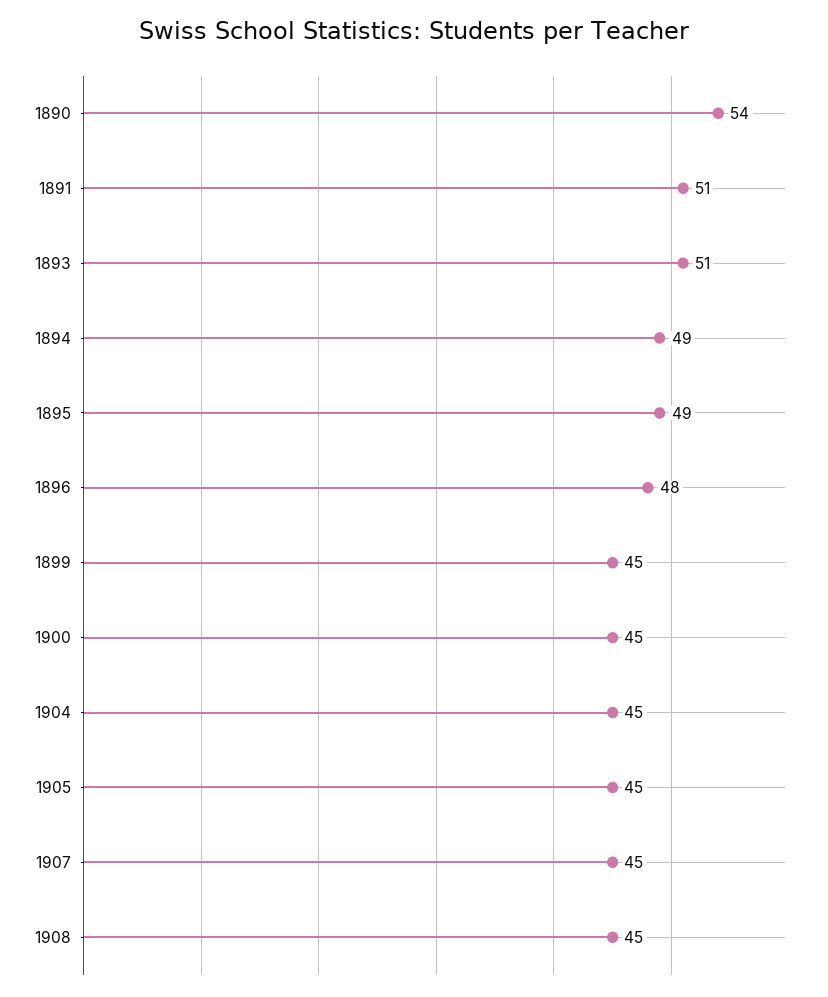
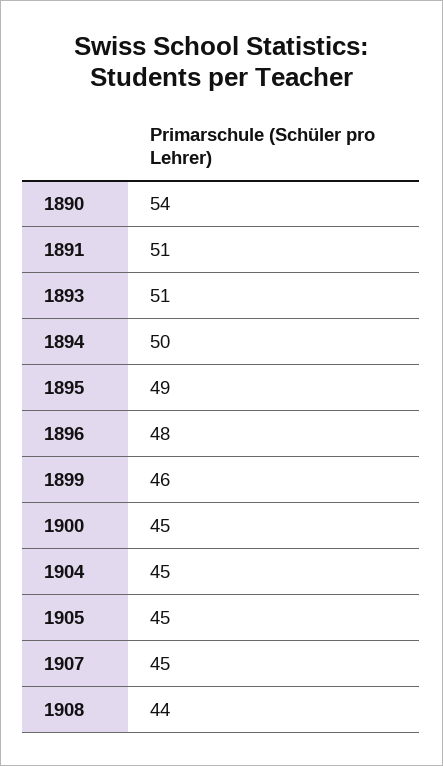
  {
    "1890": 54,
    "1891": 51,
    "1893": 51,
-   "1894": 49,
+   "1894": 50,
    "1895": 49,
    "1896": 48,
-   "1899": 45,
+   "1899": 46,
    "1900": 45,
    "1904": 45,
    "1905": 45,
    "1907": 45,
-   "1908": 45
+   "1908": 44
  }

